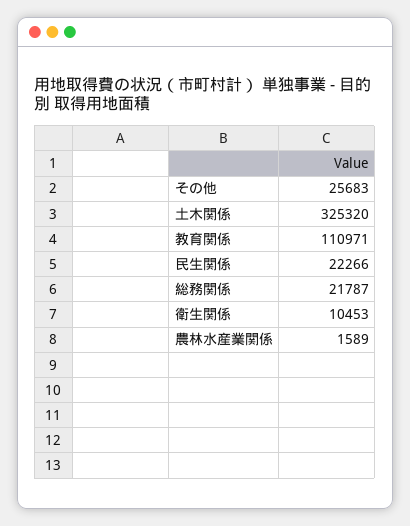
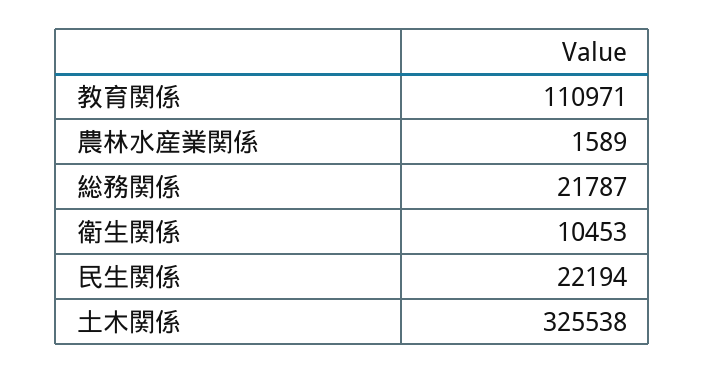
  {
-   "その他": 25683,
-   "土木関係": 325320,
+   "土木関係": 325538,
    "教育関係": 110971,
-   "民生関係": 22266,
+   "民生関係": 22194,
    "総務関係": 21787,
    "衛生関係": 10453,
    "農林水産業関係": 1589
  }

